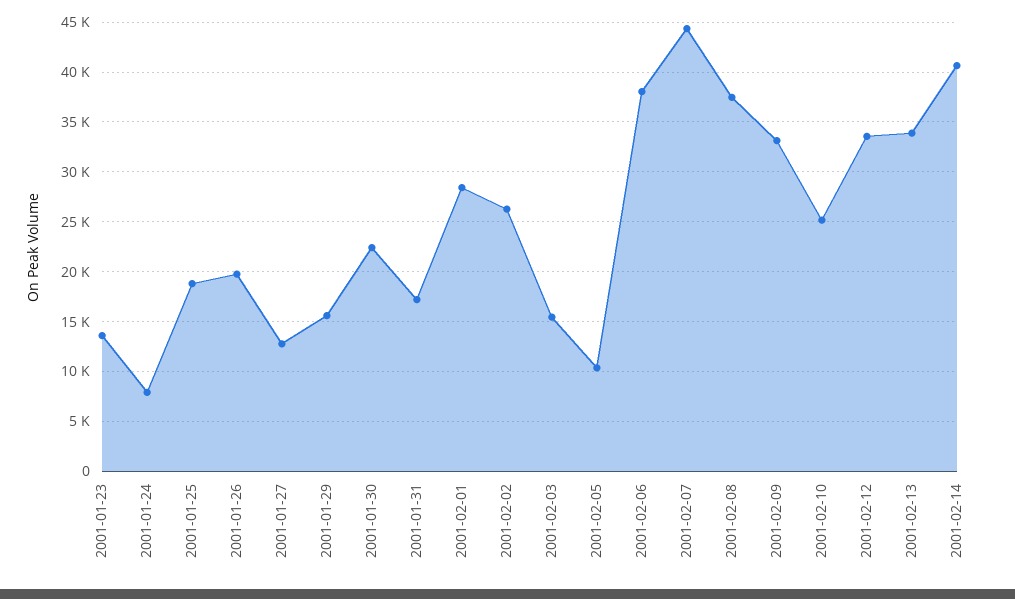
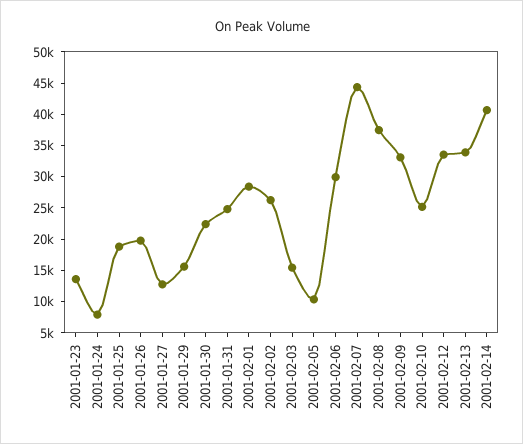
  {
    "2001-01-23": 14000,
    "2001-01-24": 8000,
    "2001-01-25": 19000,
    "2001-01-26": 20000,
    "2001-01-27": 13000,
    "2001-01-29": 16000,
    "2001-01-30": 22000,
-   "2001-01-31": 17000,
+   "2001-01-31": 25000,
    "2001-02-01": 28000,
    "2001-02-02": 26000,
    "2001-02-03": 15000,
    "2001-02-05": 10000,
-   "2001-02-06": 38000,
+   "2001-02-06": 30000,
    "2001-02-07": 44000,
    "2001-02-08": 37000,
    "2001-02-09": 33000,
    "2001-02-10": 25000,
    "2001-02-12": 34000,
    "2001-02-13": 34000,
    "2001-02-14": 41000
  }

